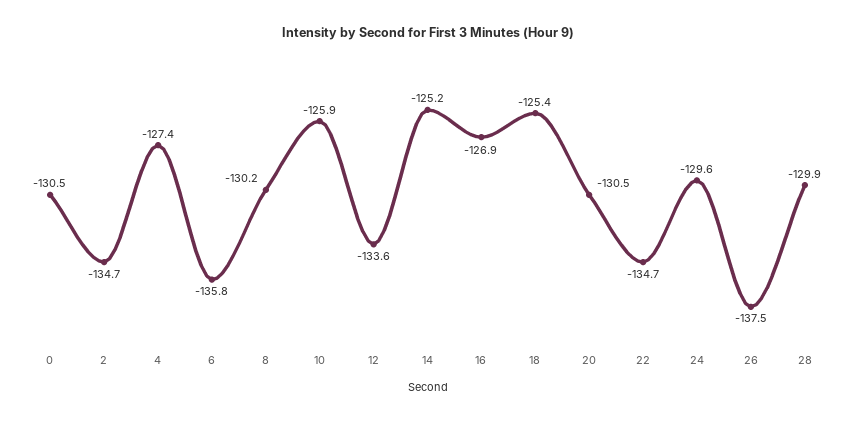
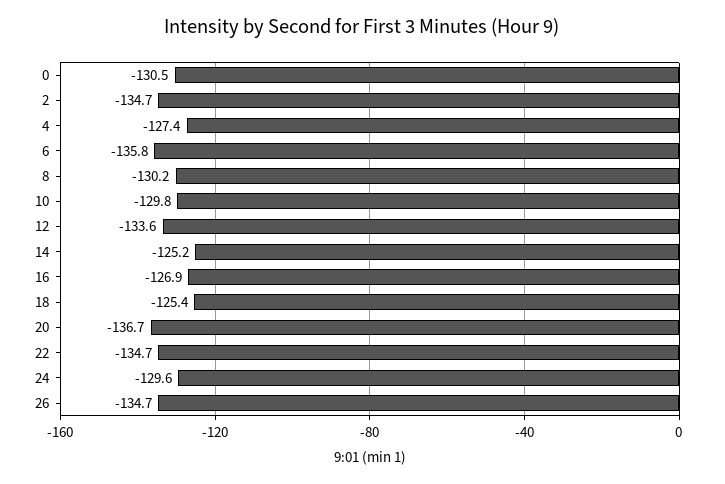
  {
    "0": -130.5,
    "2": -134.7,
    "4": -127.4,
    "6": -135.8,
    "8": -130.2,
-   "10": -125.9,
+   "10": -129.8,
    "12": -133.6,
    "14": -125.2,
    "16": -126.9,
    "18": -125.4,
-   "20": -130.5,
+   "20": -136.7,
    "22": -134.7,
    "24": -129.6,
-   "26": -137.5,
+   "26": -134.7
-   "28": -129.9
  }

